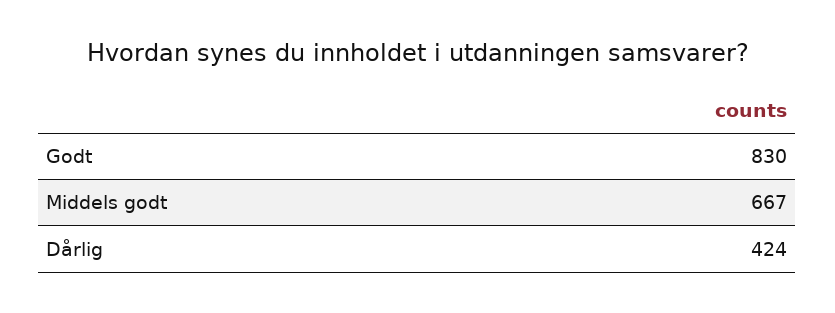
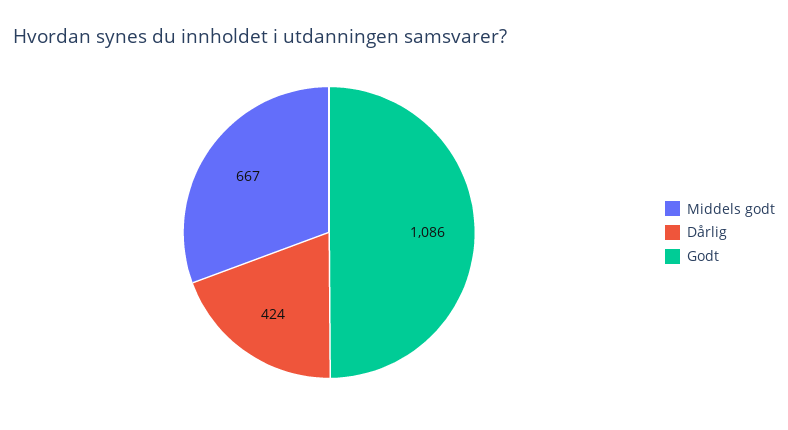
  {
-   "Godt": 830,
+   "Godt": 1086,
    "Middels godt": 667,
    "Dårlig": 424
  }

